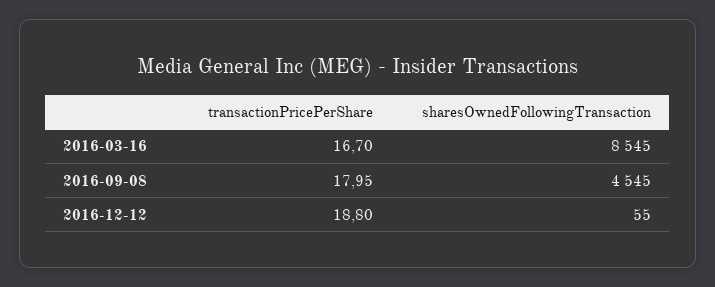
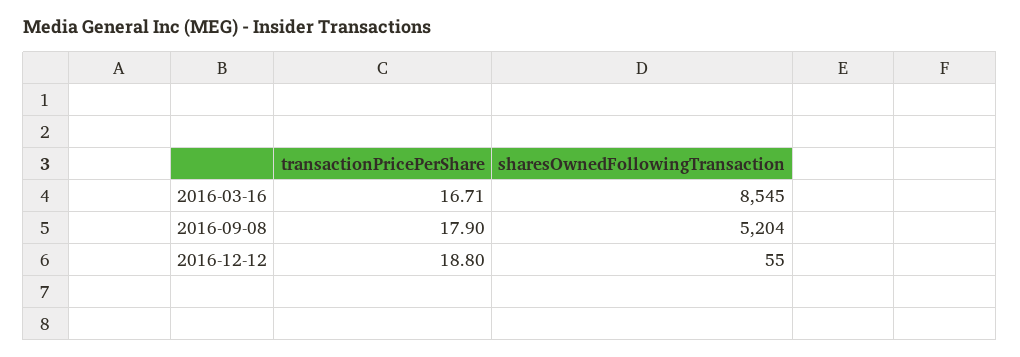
  {
    "transactionPricePerShare": {
-     "2016-03-16": 16.7,
+     "2016-03-16": 16.71,
-     "2016-09-08": 17.95,
+     "2016-09-08": 17.9,
      "2016-12-12": 18.8
    },
    "sharesOwnedFollowingTransaction": {
      "2016-03-16": 8545,
-     "2016-09-08": 4545,
+     "2016-09-08": 5204,
      "2016-12-12": 55
    }
  }

